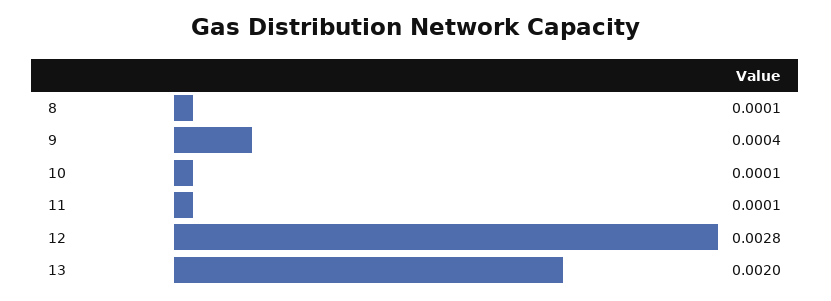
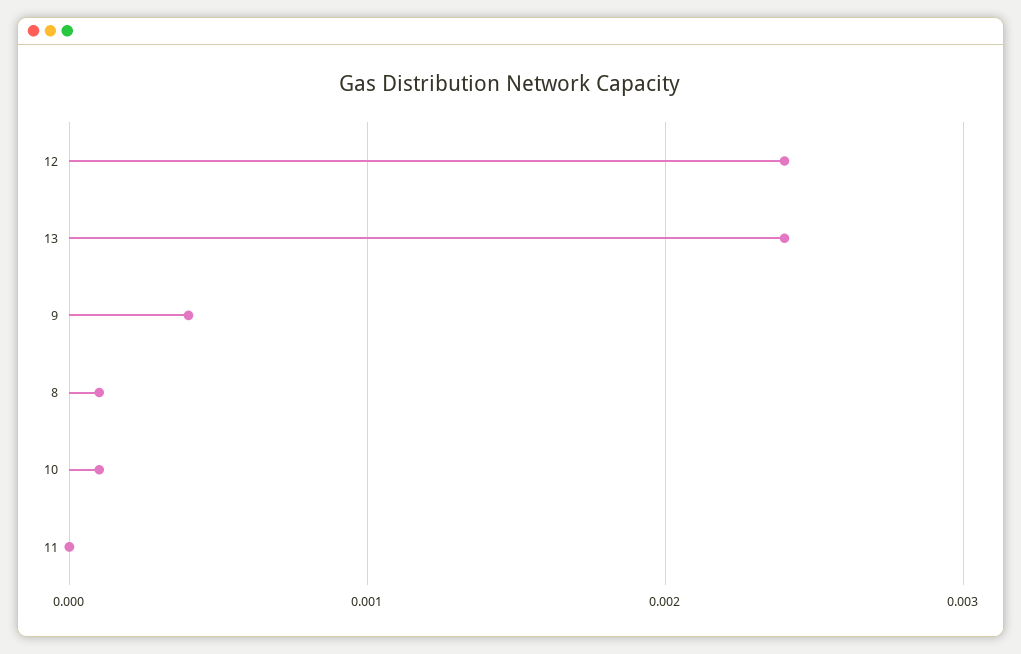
  {
    "8": 0.0001,
    "9": 0.0004,
    "10": 0.0001,
-   "11": 0.0001,
+   "11": 0,
-   "12": 0.0028,
+   "12": 0.0024,
-   "13": 0.002
+   "13": 0.0024
  }

